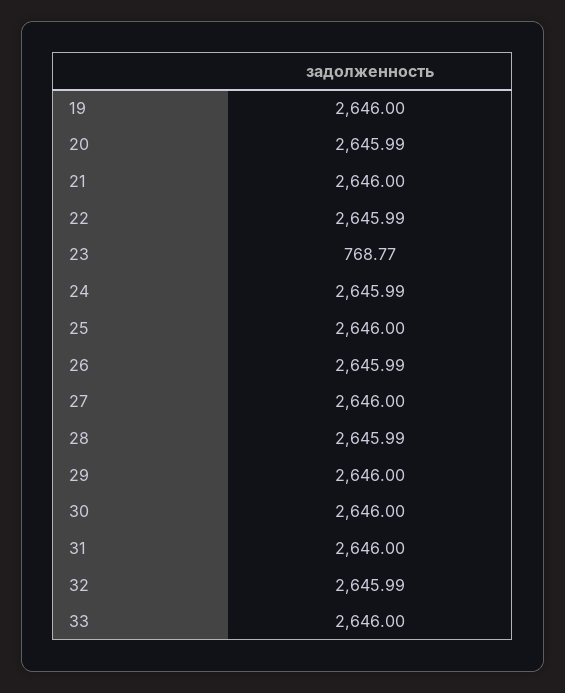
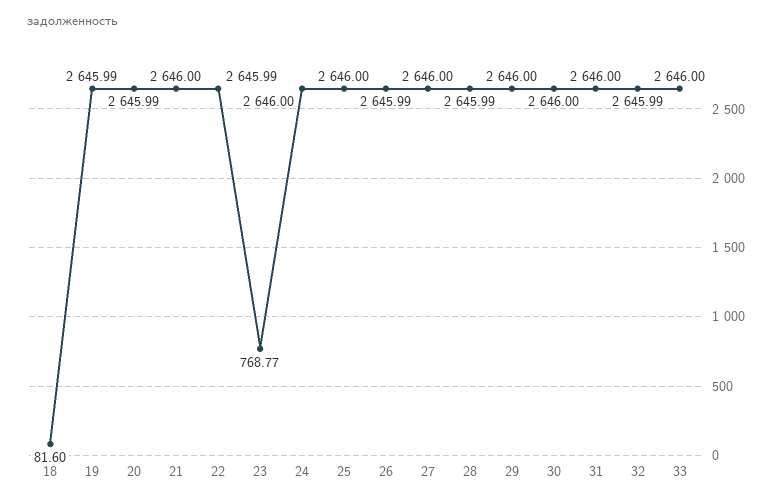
  {
-   "19": 2646,
+   "19": 2645.99,
    "20": 2645.99,
    "21": 2646,
    "22": 2645.99,
    "23": 768.77,
-   "24": 2645.99,
+   "24": 2646,
    "25": 2646,
    "26": 2645.99,
    "27": 2646,
    "28": 2645.99,
    "29": 2646,
    "30": 2646,
    "31": 2646,
    "32": 2645.99,
-   "33": 2646
+   "33": 2646,
+   "18": 81.6
  }

